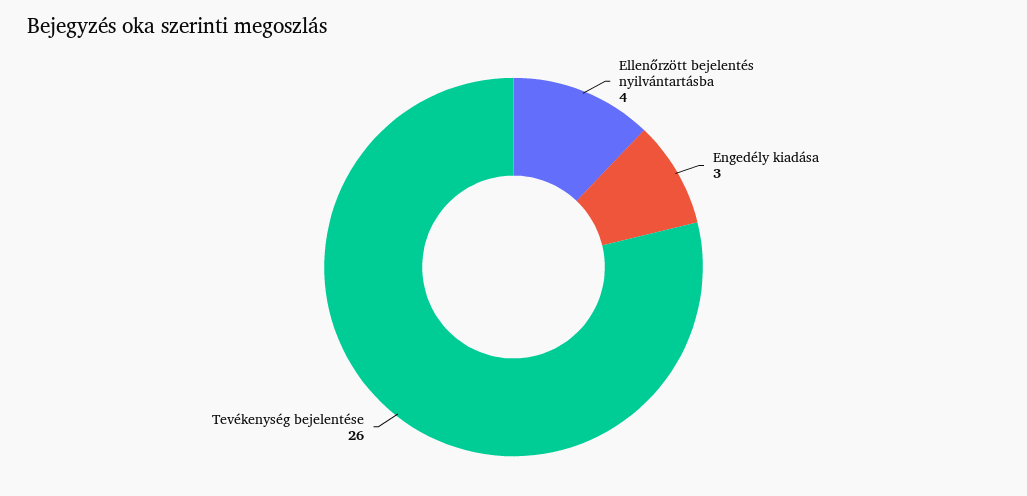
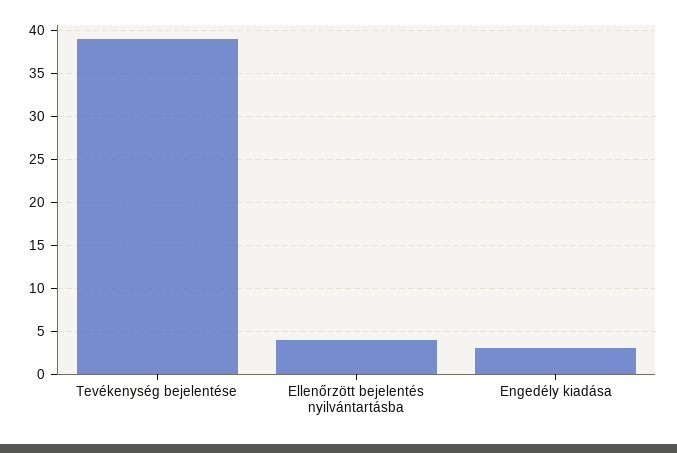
  {
    "Ellenőrzött bejelentés nyilvántartásba": 4,
    "Engedély kiadása": 3,
-   "Tevékenység bejelentése": 26
+   "Tevékenység bejelentése": 39
  }

